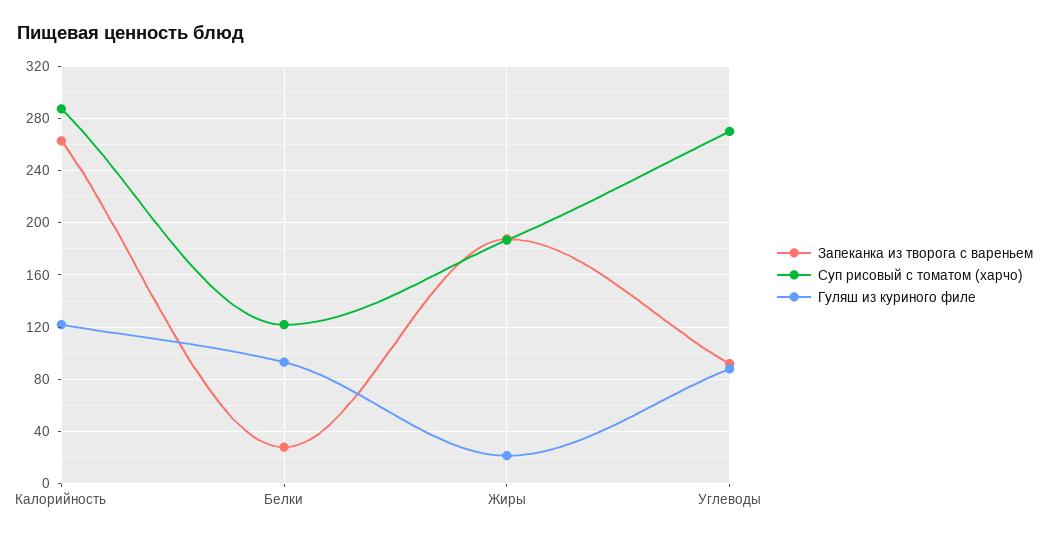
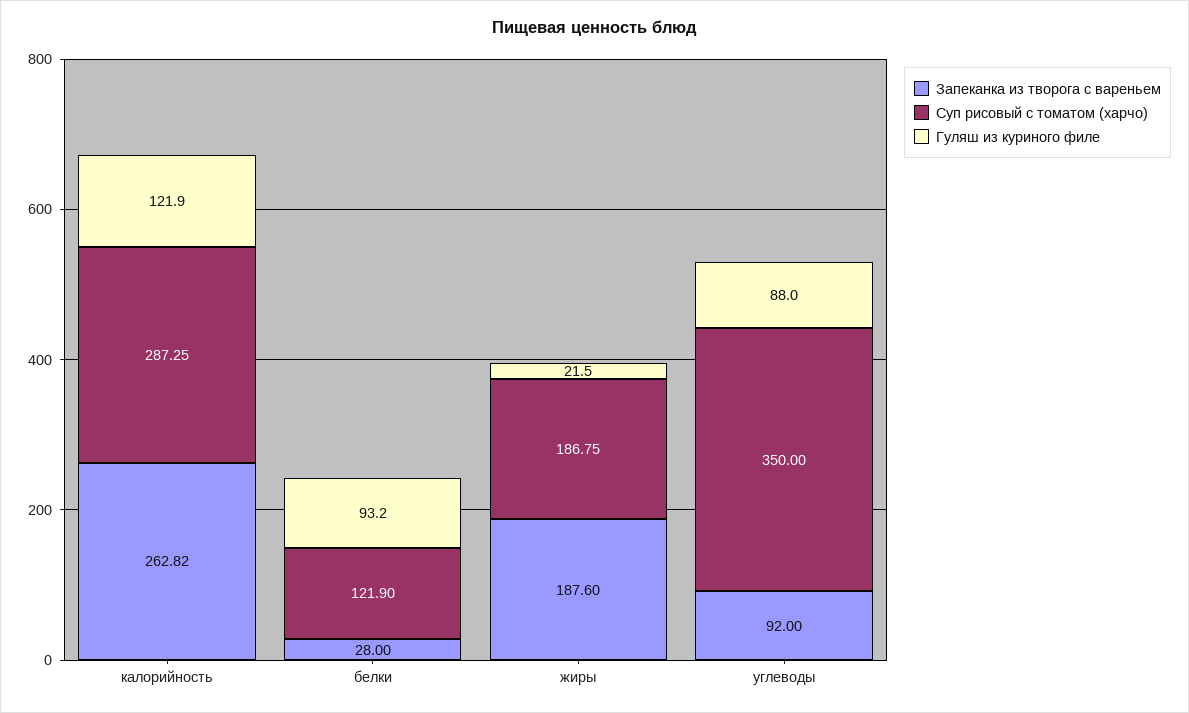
  {
    "Запеканка из творога с вареньем": {
      "Калорийность": 262.82,
      "Белки": 28,
      "Жиры": 187.6,
      "Углеводы": 92
    },
    "Суп рисовый с томатом (харчо)": {
      "Калорийность": 287.25,
      "Белки": 121.9,
      "Жиры": 186.75,
-     "Углеводы": 270
+     "Углеводы": 350
    },
    "Гуляш из куриного филе": {
      "Калорийность": 121.9,
      "Белки": 93.2,
      "Жиры": 21.5,
      "Углеводы": 88
    }
  }

